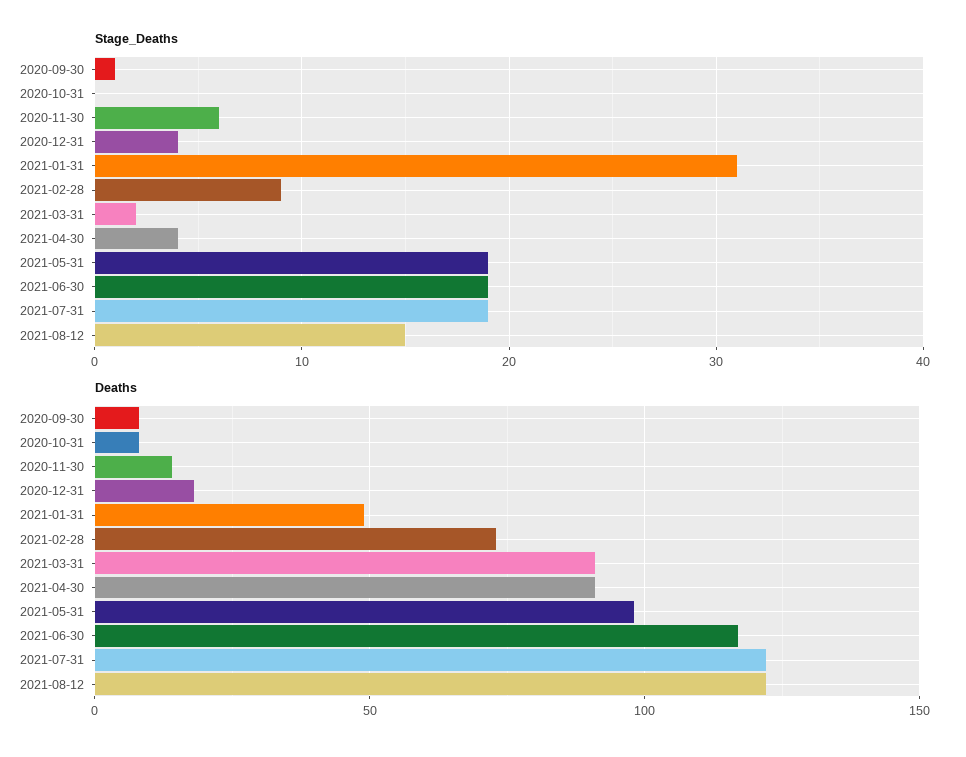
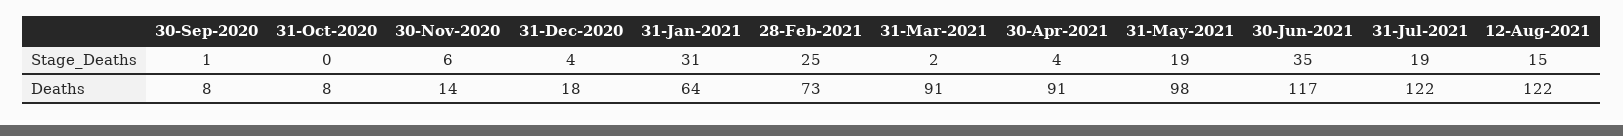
  {
    "Stage_Deaths": {
      "2020-09-30": 1,
      "2020-10-31": 0,
      "2020-11-30": 6,
      "2020-12-31": 4,
      "2021-01-31": 31,
-     "2021-02-28": 9,
+     "2021-02-28": 25,
      "2021-03-31": 2,
      "2021-04-30": 4,
      "2021-05-31": 19,
-     "2021-06-30": 19,
+     "2021-06-30": 35,
      "2021-07-31": 19,
      "2021-08-12": 15
    },
    "Deaths": {
      "2020-09-30": 8,
      "2020-10-31": 8,
      "2020-11-30": 14,
      "2020-12-31": 18,
-     "2021-01-31": 50,
+     "2021-01-31": 64,
      "2021-02-28": 73,
      "2021-03-31": 91,
      "2021-04-30": 91,
      "2021-05-31": 98,
      "2021-06-30": 117,
      "2021-07-31": 122,
      "2021-08-12": 122
    }
  }

